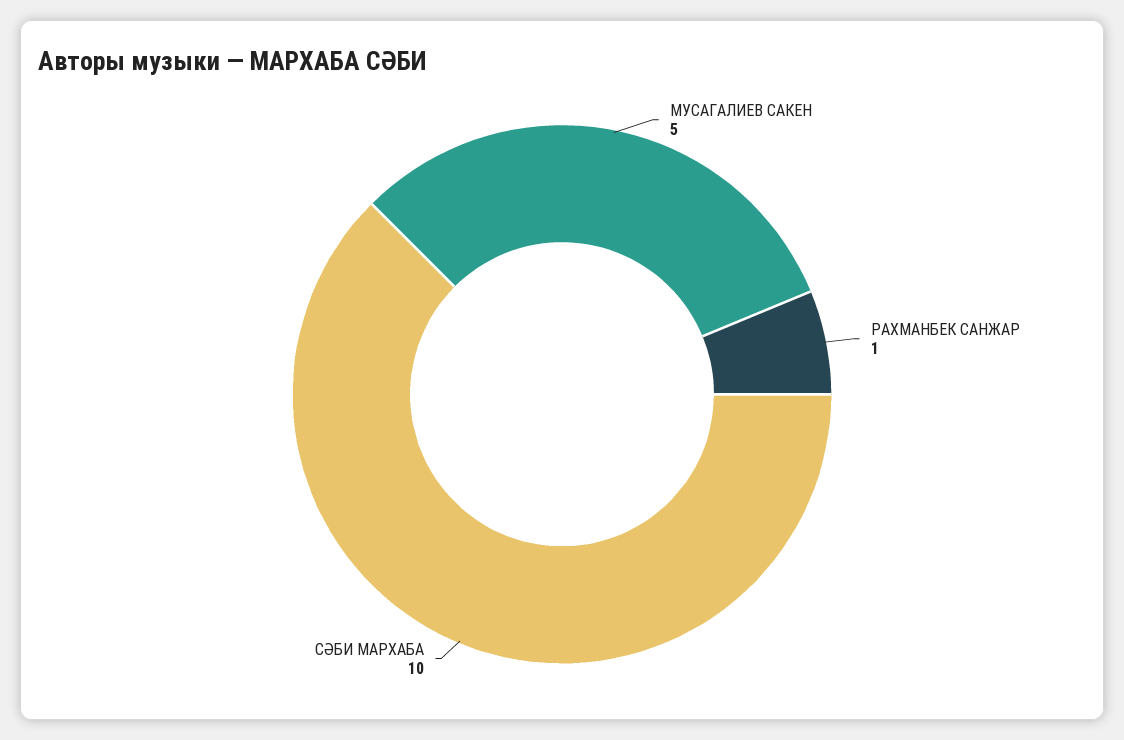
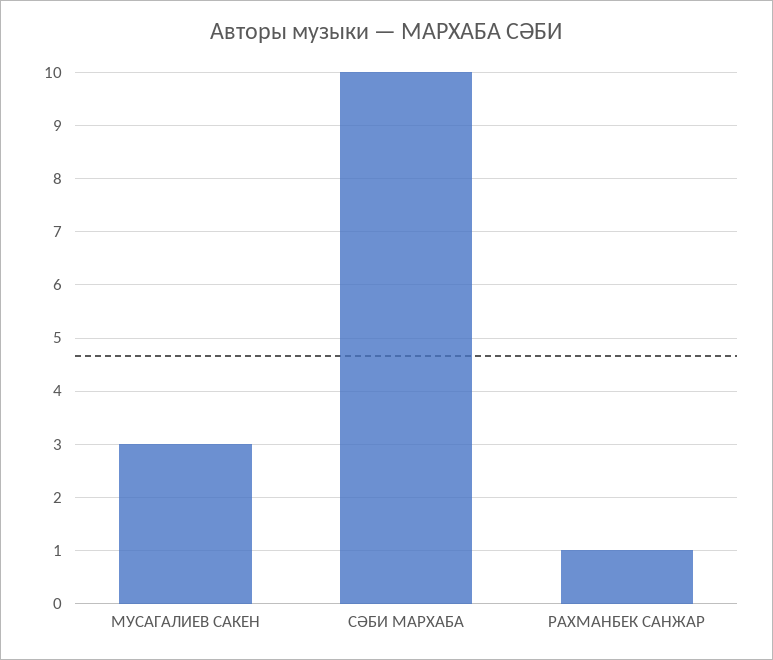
  {
-   "МУСАГАЛИЕВ САКЕН": 5,
+   "МУСАГАЛИЕВ САКЕН": 3,
    "РАХМАНБЕК САНЖАР": 1,
    "СӘБИ МАРХАБА": 10
  }

